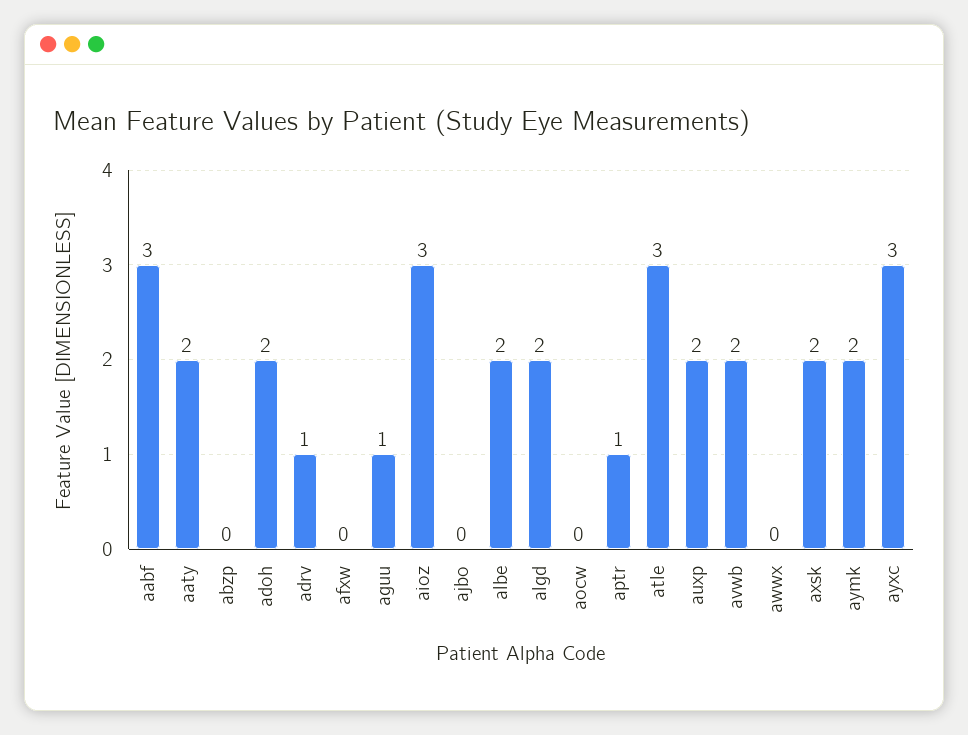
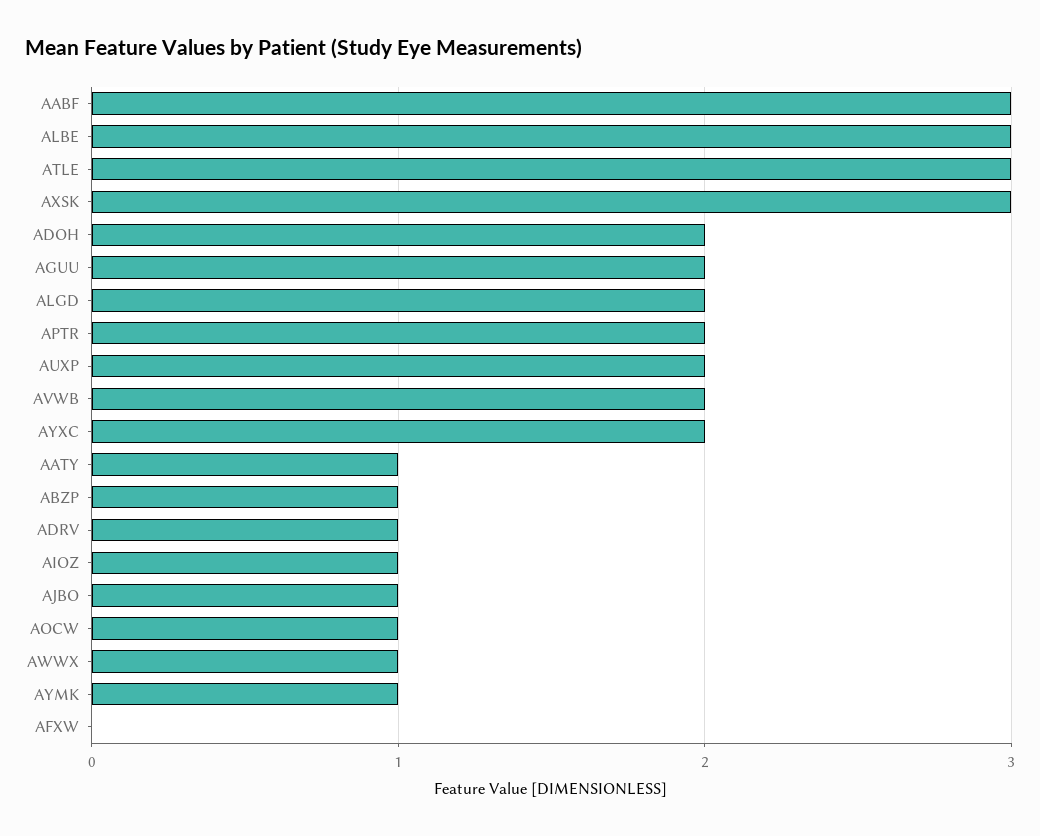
  {
    "aabf": 3,
-   "aaty": 2,
+   "aaty": 1,
-   "abzp": 0,
+   "abzp": 1,
    "adoh": 2,
    "adrv": 1,
    "afxw": 0,
-   "aguu": 1,
+   "aguu": 2,
-   "aioz": 3,
+   "aioz": 1,
-   "ajbo": 0,
+   "ajbo": 1,
-   "albe": 2,
+   "albe": 3,
    "algd": 2,
-   "aocw": 0,
+   "aocw": 1,
-   "aptr": 1,
+   "aptr": 2,
    "atle": 3,
    "auxp": 2,
    "avwb": 2,
-   "awwx": 0,
+   "awwx": 1,
-   "axsk": 2,
+   "axsk": 3,
-   "aymk": 2,
+   "aymk": 1,
-   "ayxc": 3
+   "ayxc": 2
  }

